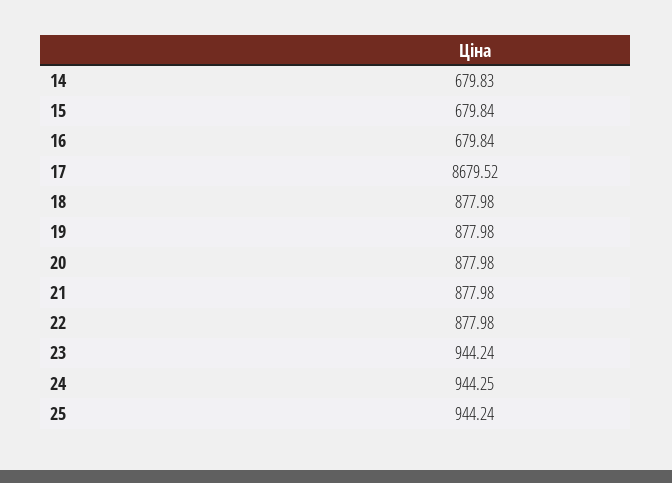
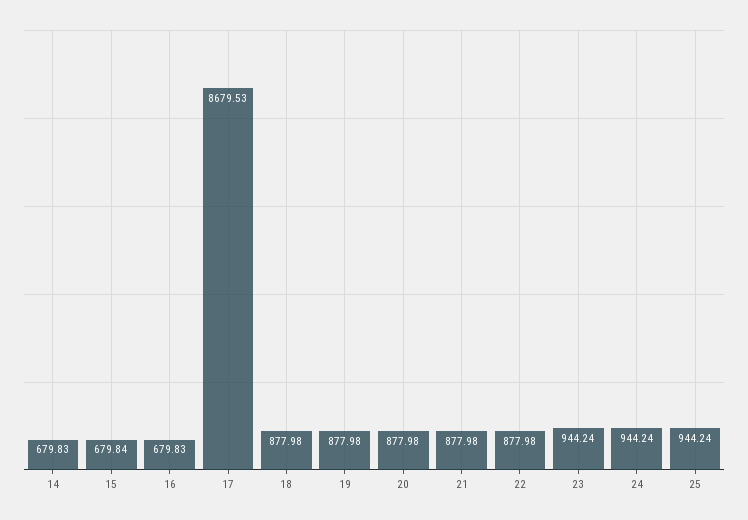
  {
    "14": 679.83,
    "15": 679.84,
-   "16": 679.84,
+   "16": 679.83,
-   "17": 8679.52,
+   "17": 8679.53,
    "18": 877.98,
    "19": 877.98,
    "20": 877.98,
    "21": 877.98,
    "22": 877.98,
    "23": 944.24,
-   "24": 944.25,
+   "24": 944.24,
    "25": 944.24
  }

